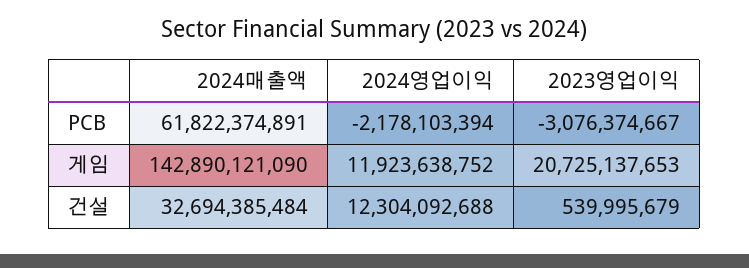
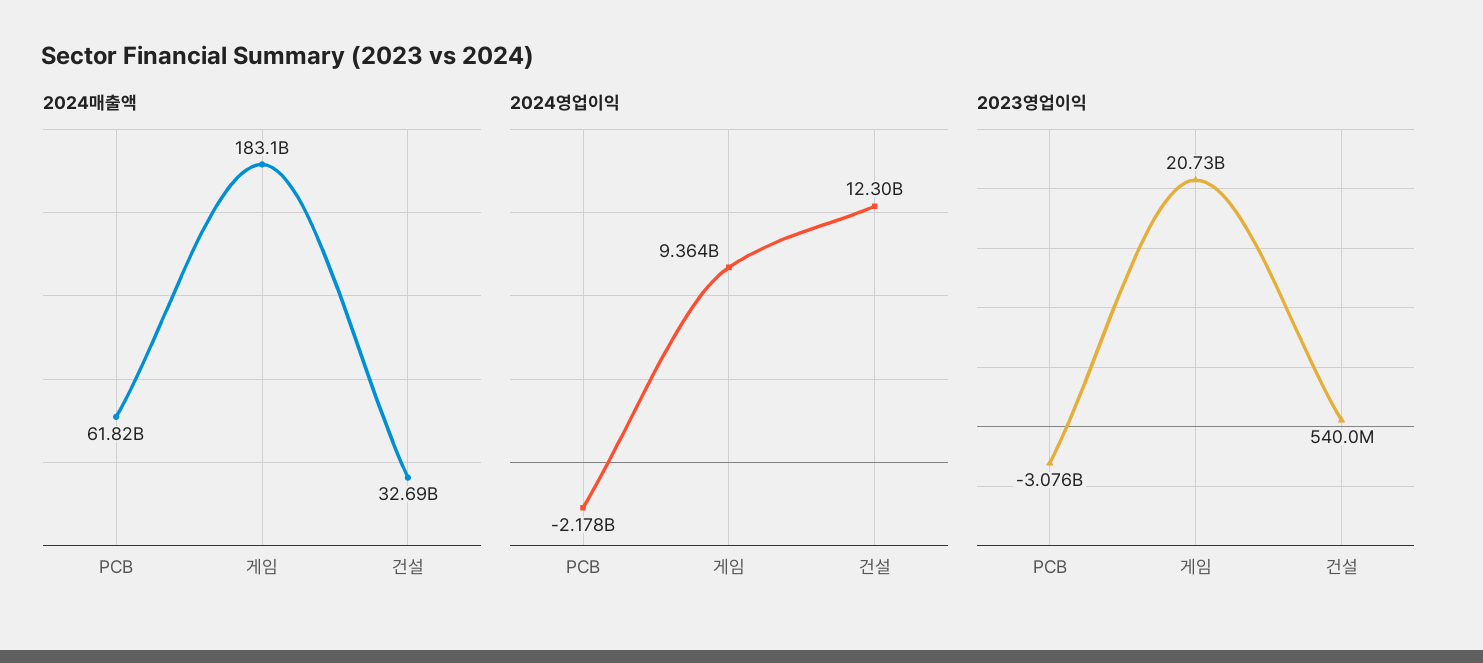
  {
    "2024매출액": {
      "PCB": 61822374891,
-     "게임": 142890121090,
+     "게임": 183100000000,
      "건설": 32694385484
    },
    "2024영업이익": {
      "PCB": -2178103394,
-     "게임": 11923638752,
+     "게임": 9364000000,
      "건설": 12304092688
    },
    "2023영업이익": {
      "PCB": -3076374667,
      "게임": 20725137653,
      "건설": 539995679
    }
  }

